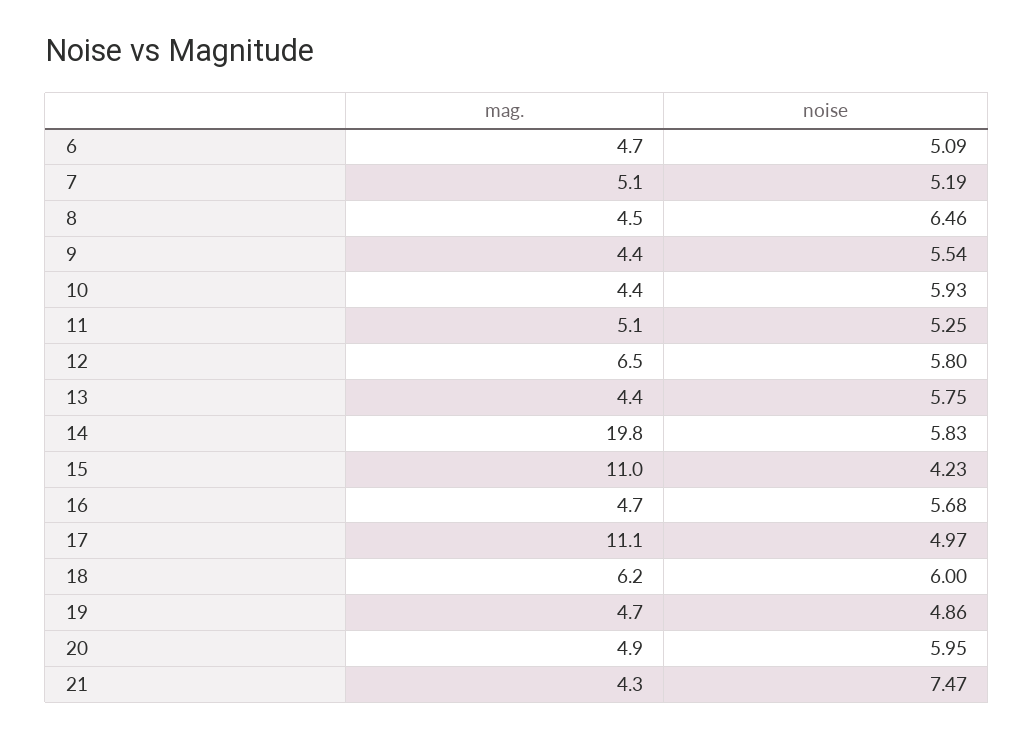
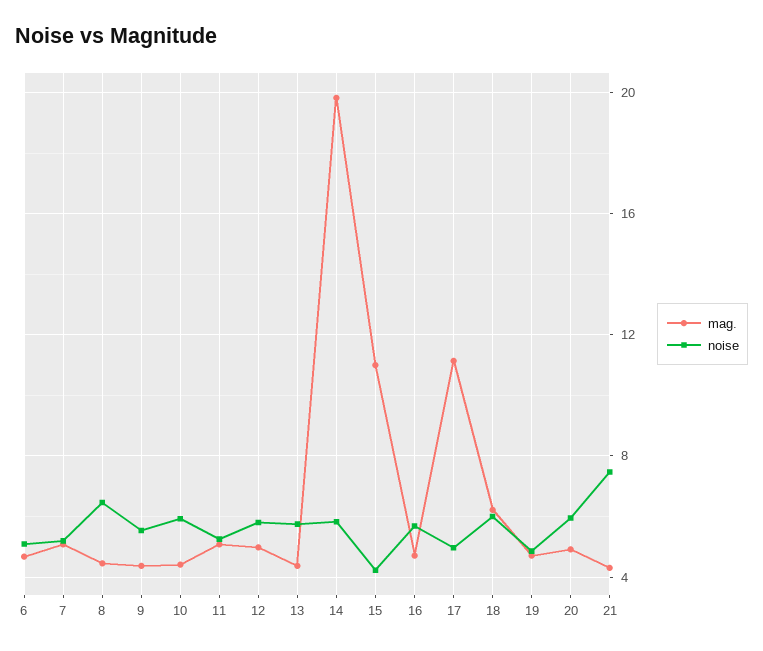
  {
    "mag.": {
      "6": 4.7,
      "7": 5.1,
      "8": 4.5,
      "9": 4.4,
      "10": 4.4,
      "11": 5.1,
-     "12": 6.5,
+     "12": 5,
      "13": 4.4,
      "14": 19.8,
      "15": 11,
      "16": 4.7,
      "17": 11.1,
      "18": 6.2,
      "19": 4.7,
      "20": 4.9,
      "21": 4.3
    },
    "noise": {
      "6": 5.09,
      "7": 5.19,
      "8": 6.46,
      "9": 5.54,
      "10": 5.93,
      "11": 5.25,
      "12": 5.8,
      "13": 5.75,
      "14": 5.83,
      "15": 4.23,
      "16": 5.68,
      "17": 4.97,
      "18": 6,
      "19": 4.86,
      "20": 5.95,
      "21": 7.47
    }
  }

